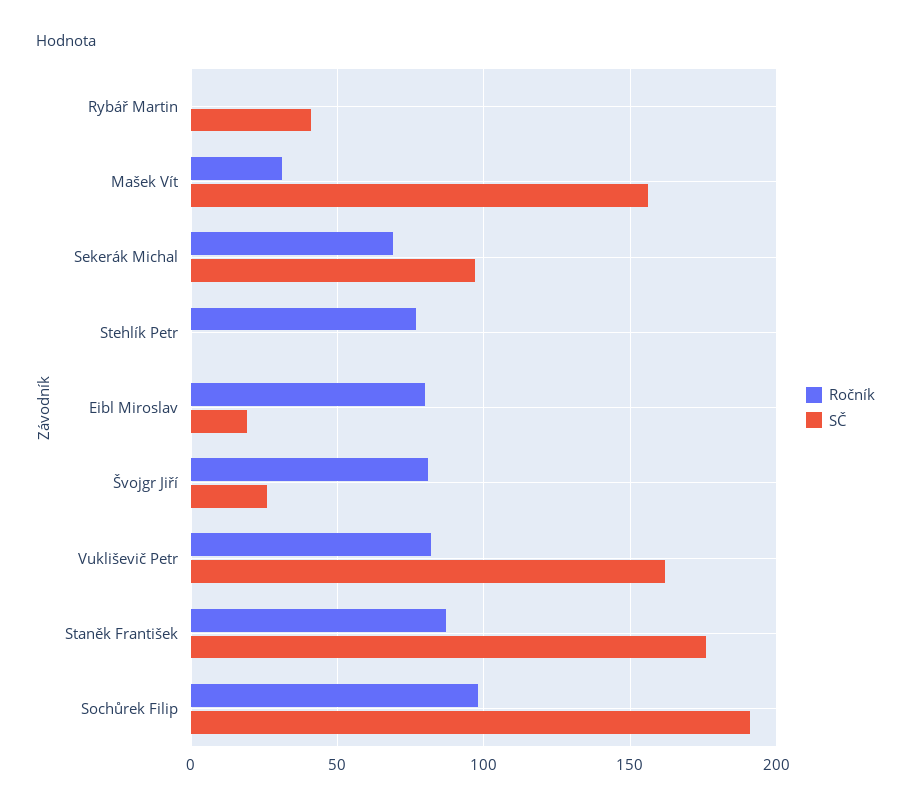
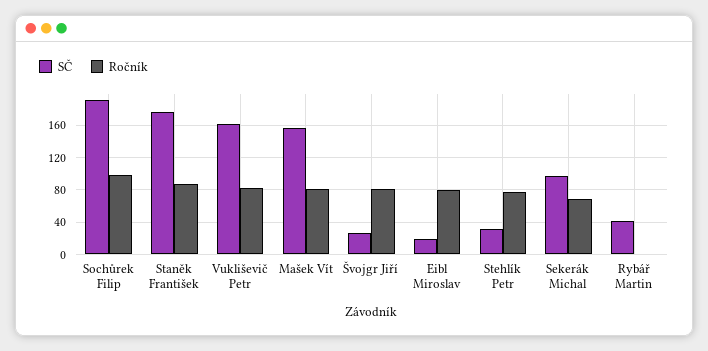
  {
    "Ročník": {
      "Rybář Martin": 0,
-     "Mašek Vít": 30,
+     "Mašek Vít": 80,
      "Sekerák Michal": 70,
      "Stehlík Petr": 75,
      "Eibl Miroslav": 80,
      "Švojgr Jiří": 80,
      "Vukliševič Petr": 80,
      "Staněk František": 85,
      "Sochůrek Filip": 100
    },
    "SČ": {
      "Rybář Martin": 40,
      "Mašek Vít": 155,
      "Sekerák Michal": 95,
-     "Stehlík Petr": 0,
+     "Stehlík Petr": 30,
      "Eibl Miroslav": 20,
      "Švojgr Jiří": 25,
      "Vukliševič Petr": 160,
      "Staněk František": 175,
      "Sochůrek Filip": 190
    }
  }

